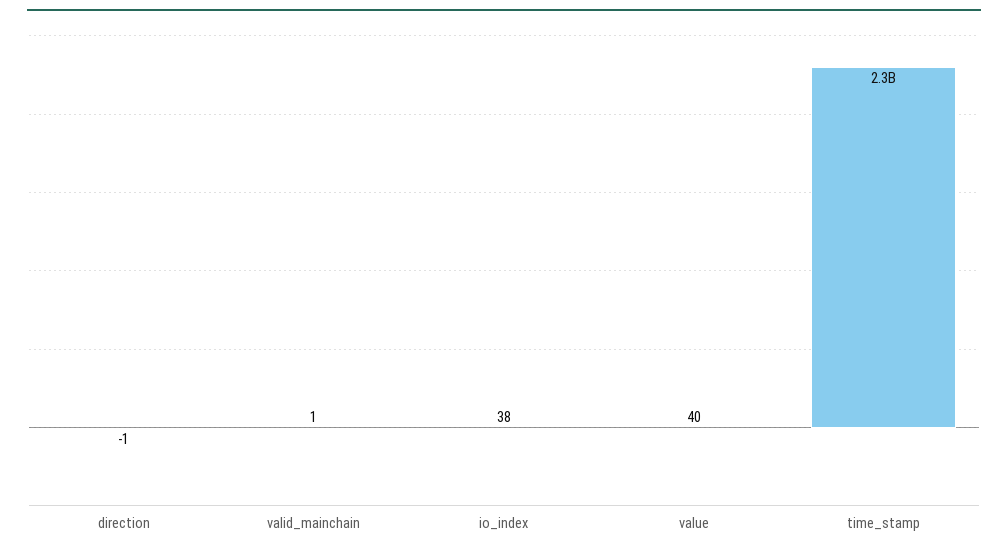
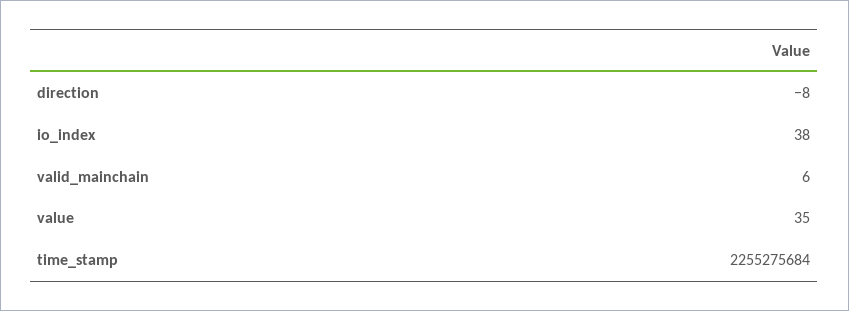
  {
-   "direction": -1,
+   "direction": -8,
-   "valid_mainchain": 1,
+   "valid_mainchain": 6,
    "io_index": 38,
-   "value": 40,
+   "value": 35,
    "time_stamp": 2255275684
  }

